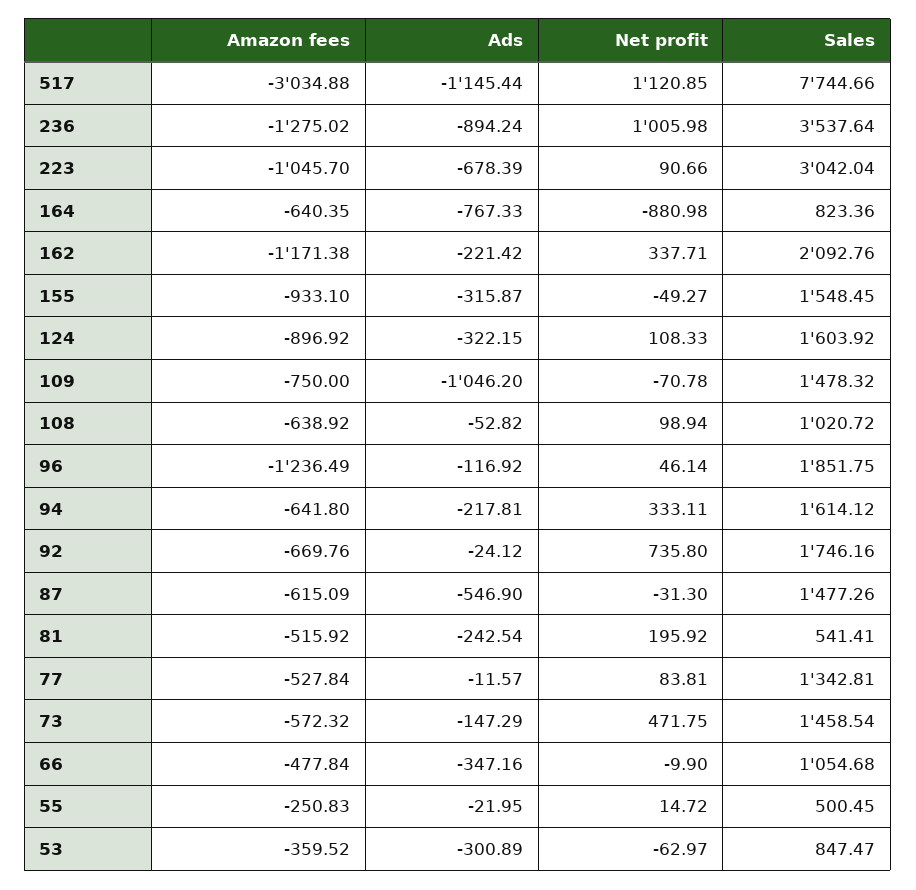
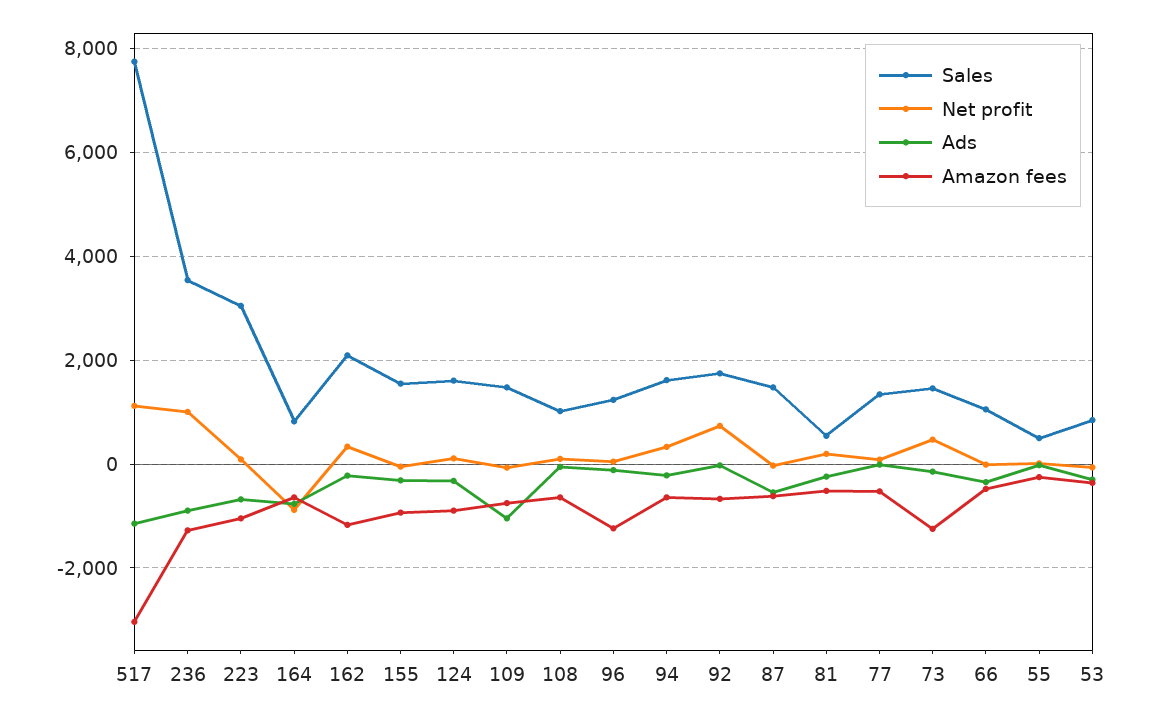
  {
    "Amazon fees": {
      "517": -3034.88,
      "236": -1275.02,
      "223": -1045.7,
      "164": -640.35,
      "162": -1171.38,
      "155": -933.1,
      "124": -896.92,
      "109": -750,
      "108": -638.92,
      "96": -1236.49,
      "94": -641.8,
      "92": -669.76,
      "87": -615.09,
      "81": -515.92,
      "77": -527.84,
-     "73": -572.32,
+     "73": -1200,
      "66": -477.84,
      "55": -250.83,
      "53": -359.52
    },
    "Ads": {
      "517": -1145.44,
      "236": -894.24,
      "223": -678.39,
      "164": -767.33,
      "162": -221.42,
      "155": -315.87,
      "124": -322.15,
      "109": -1046.2,
      "108": -52.82,
      "96": -116.92,
      "94": -217.81,
      "92": -24.12,
      "87": -546.9,
      "81": -242.54,
      "77": -11.57,
      "73": -147.29,
      "66": -347.16,
      "55": -21.95,
      "53": -300.89
    },
    "Net profit": {
      "517": 1120.85,
      "236": 1005.98,
      "223": 90.66,
      "164": -880.98,
      "162": 337.71,
      "155": -49.27,
      "124": 108.33,
      "109": -70.78,
      "108": 98.94,
      "96": 46.14,
      "94": 333.11,
      "92": 735.8,
      "87": -31.3,
      "81": 195.92,
      "77": 83.81,
      "73": 471.75,
      "66": -9.9,
      "55": 14.72,
      "53": -62.97
    },
    "Sales": {
      "517": 7744.66,
      "236": 3537.64,
      "223": 3042.04,
      "164": 823.36,
      "162": 2092.76,
      "155": 1548.45,
      "124": 1603.92,
      "109": 1478.32,
      "108": 1020.72,
-     "96": 1851.75,
+     "96": 1200,
      "94": 1614.12,
      "92": 1746.16,
      "87": 1477.26,
      "81": 541.41,
      "77": 1342.81,
      "73": 1458.54,
      "66": 1054.68,
      "55": 500.45,
      "53": 847.47
    }
  }

